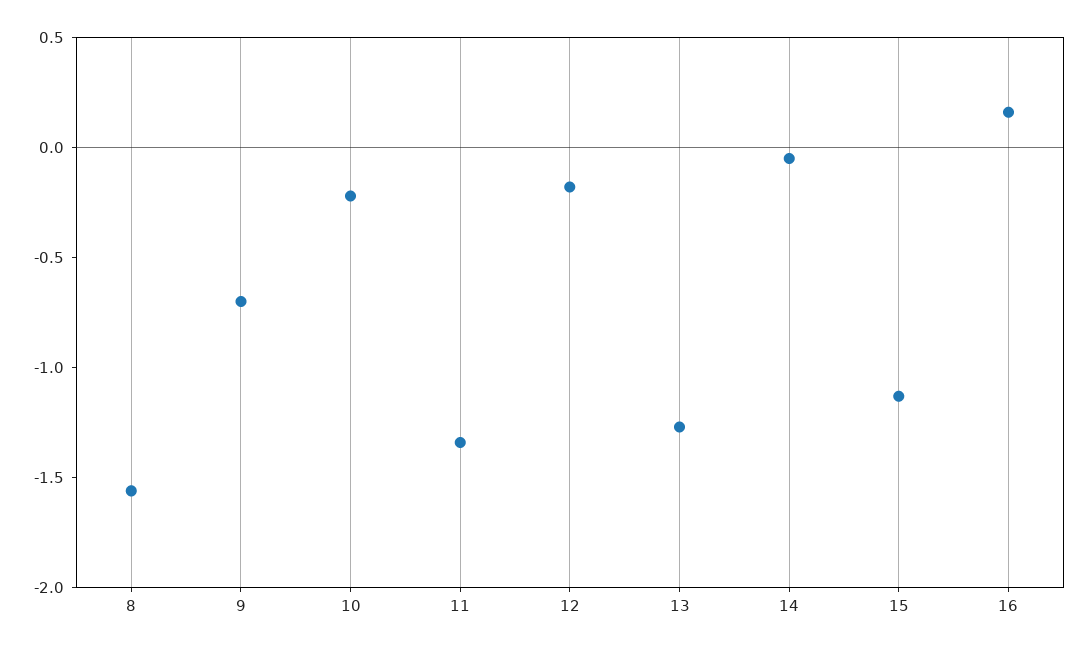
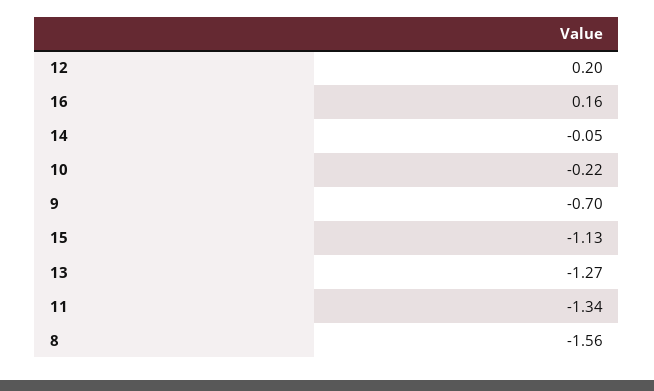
  {
    "8": -1.56,
    "9": -0.7,
    "10": -0.22,
    "11": -1.34,
-   "12": -0.2,
+   "12": 0.2,
    "13": -1.27,
    "14": -0.05,
    "15": -1.13,
    "16": 0.16
  }

